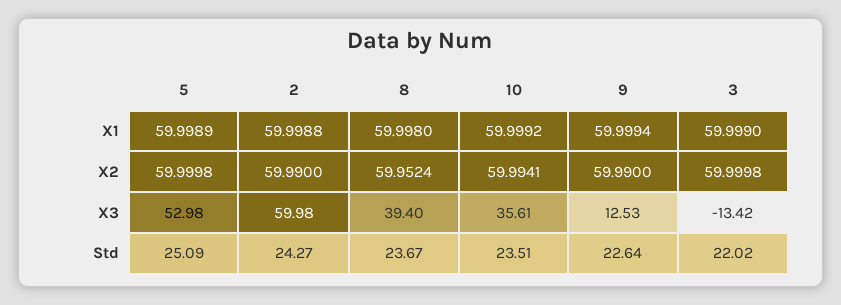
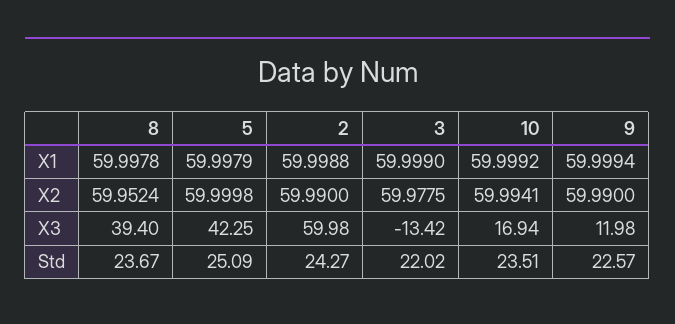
  {
    "5": {
-     "X1": 59.9989,
+     "X1": 59.9979,
      "X2": 59.9998,
-     "X3": 52.98,
+     "X3": 42.25,
      "Std": 25.09
    },
    "2": {
      "X1": 59.9988,
      "X2": 59.99,
      "X3": 59.98,
      "Std": 24.27
    },
    "8": {
-     "X1": 59.998,
+     "X1": 59.9978,
      "X2": 59.9524,
      "X3": 39.4,
      "Std": 23.67
    },
    "10": {
      "X1": 59.9992,
      "X2": 59.9941,
-     "X3": 35.61,
+     "X3": 16.94,
      "Std": 23.51
    },
    "9": {
      "X1": 59.9994,
      "X2": 59.99,
-     "X3": 12.53,
+     "X3": 11.98,
-     "Std": 22.64
+     "Std": 22.57
    },
    "3": {
      "X1": 59.999,
-     "X2": 59.9998,
+     "X2": 59.9775,
      "X3": -13.42,
      "Std": 22.02
    }
  }

